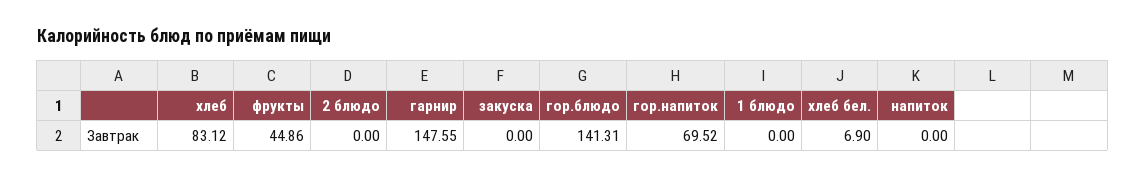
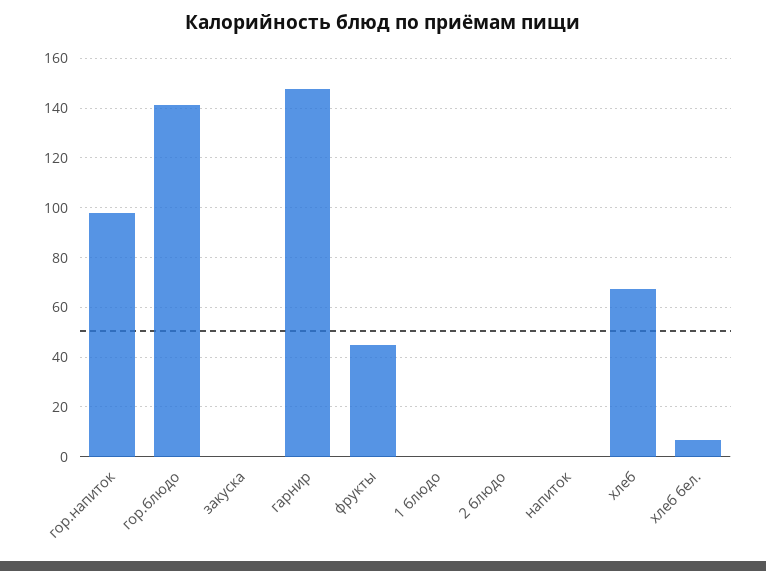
  {
-   "хлеб": 83.12,
+   "хлеб": 67.5,
    "фрукты": 44.86,
    "2 блюдо": 0,
    "гарнир": 147.55,
    "закуска": 0,
    "гор.блюдо": 141.31,
-   "гор.напиток": 69.52,
+   "гор.напиток": 97.5,
    "1 блюдо": 0,
    "хлеб бел.": 6.9,
    "напиток": 0
  }

